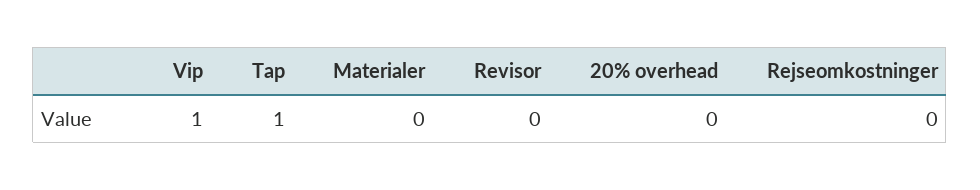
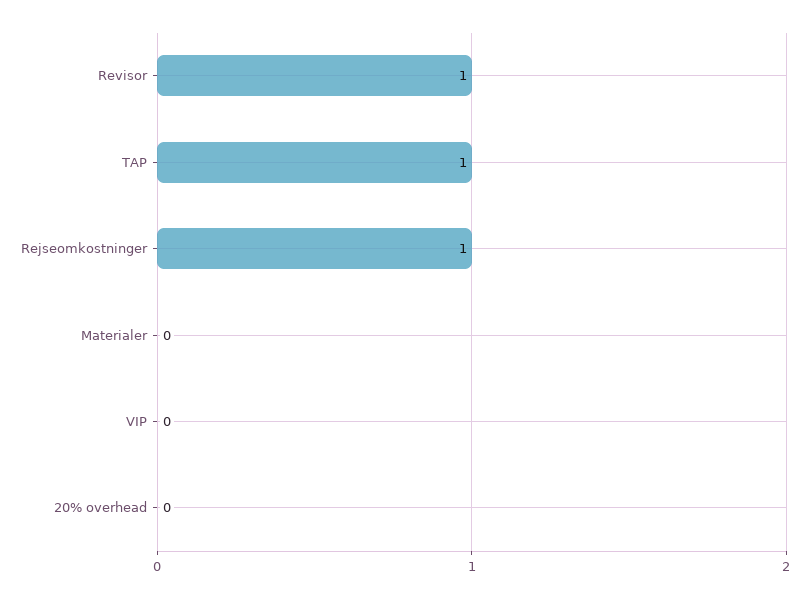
  {
-   "Vip": 1,
+   "Vip": 0,
    "Tap": 1,
    "Materialer": 0,
-   "Revisor": 0,
+   "Revisor": 1,
    "20% overhead": 0,
-   "Rejseomkostninger": 0
+   "Rejseomkostninger": 1
  }

